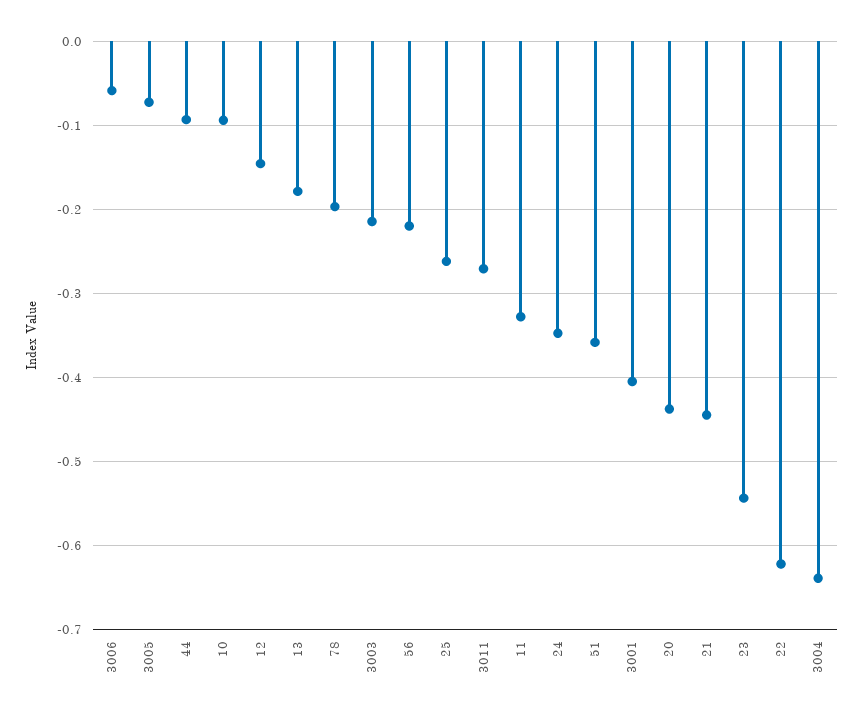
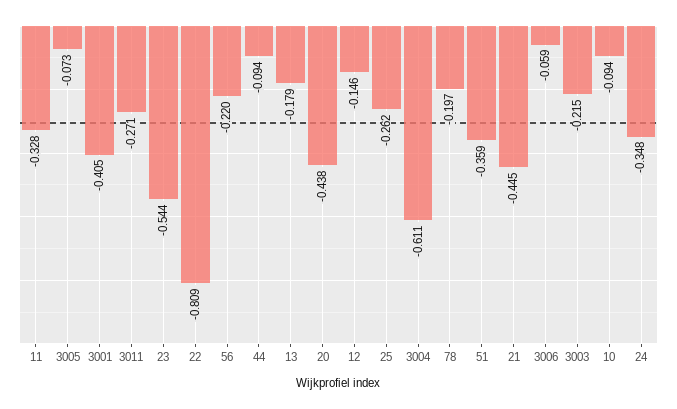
  {
    "3006": -0.059,
    "3005": -0.073,
    "44": -0.094,
    "10": -0.094,
    "12": -0.146,
    "13": -0.179,
    "78": -0.197,
    "3003": -0.215,
    "56": -0.22,
    "25": -0.262,
    "3011": -0.271,
    "11": -0.328,
    "24": -0.348,
    "51": -0.359,
    "3001": -0.405,
    "20": -0.438,
    "21": -0.445,
    "23": -0.544,
-   "22": -0.62,
+   "22": -0.809,
-   "3004": -0.64
+   "3004": -0.611
  }

